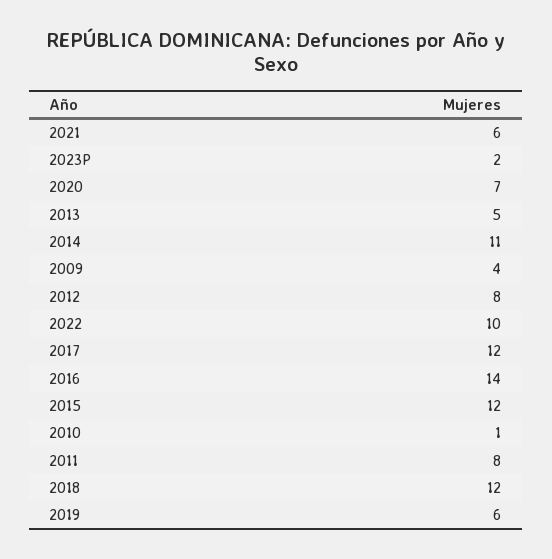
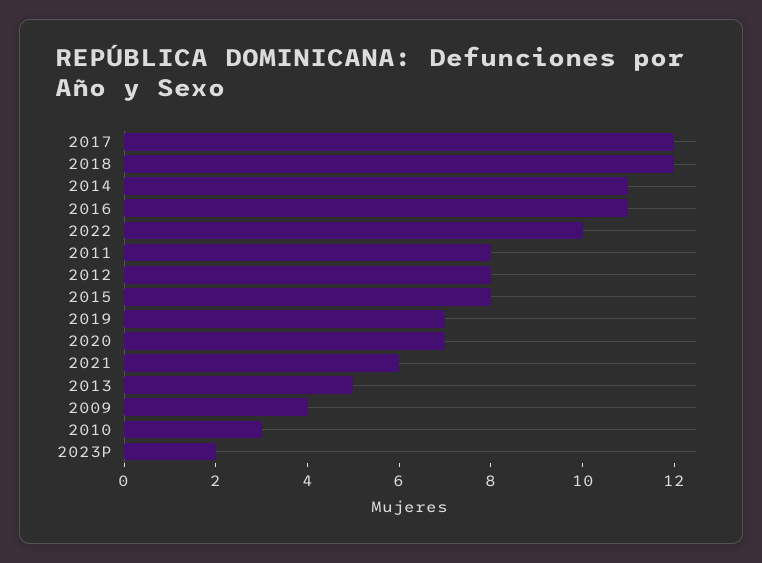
  {
    "2021": 6,
    "2023P": 2,
    "2020": 7,
    "2013": 5,
    "2014": 11,
    "2009": 4,
    "2012": 8,
    "2022": 10,
    "2017": 12,
-   "2016": 14,
+   "2016": 11,
-   "2015": 12,
+   "2015": 8,
-   "2010": 1,
+   "2010": 3,
    "2011": 8,
    "2018": 12,
-   "2019": 6
+   "2019": 7
  }

